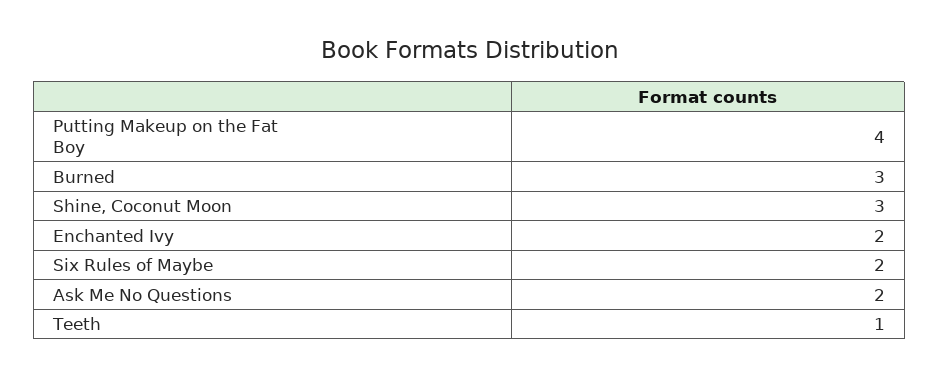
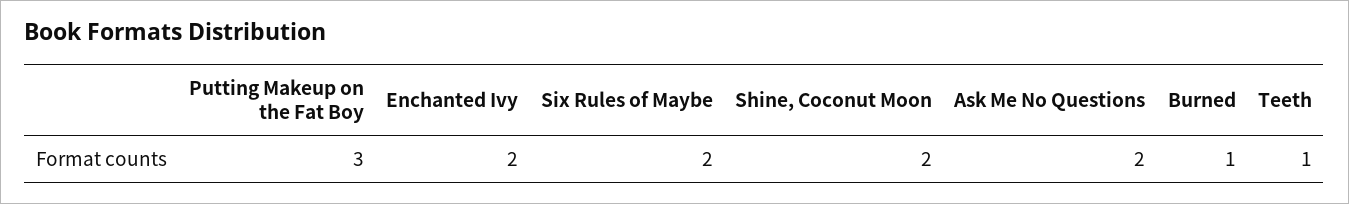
  {
-   "Putting Makeup on the Fat Boy": 4,
+   "Putting Makeup on the Fat Boy": 3,
-   "Burned": 3,
+   "Burned": 1,
-   "Shine, Coconut Moon": 3,
+   "Shine, Coconut Moon": 2,
    "Enchanted Ivy": 2,
    "Six Rules of Maybe": 2,
    "Ask Me No Questions": 2,
    "Teeth": 1
  }

